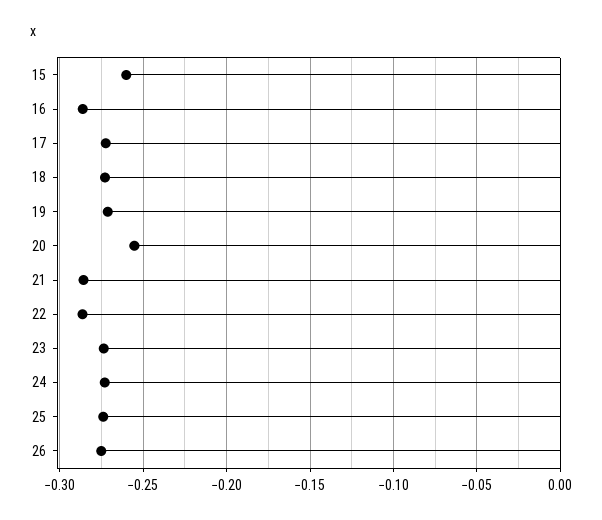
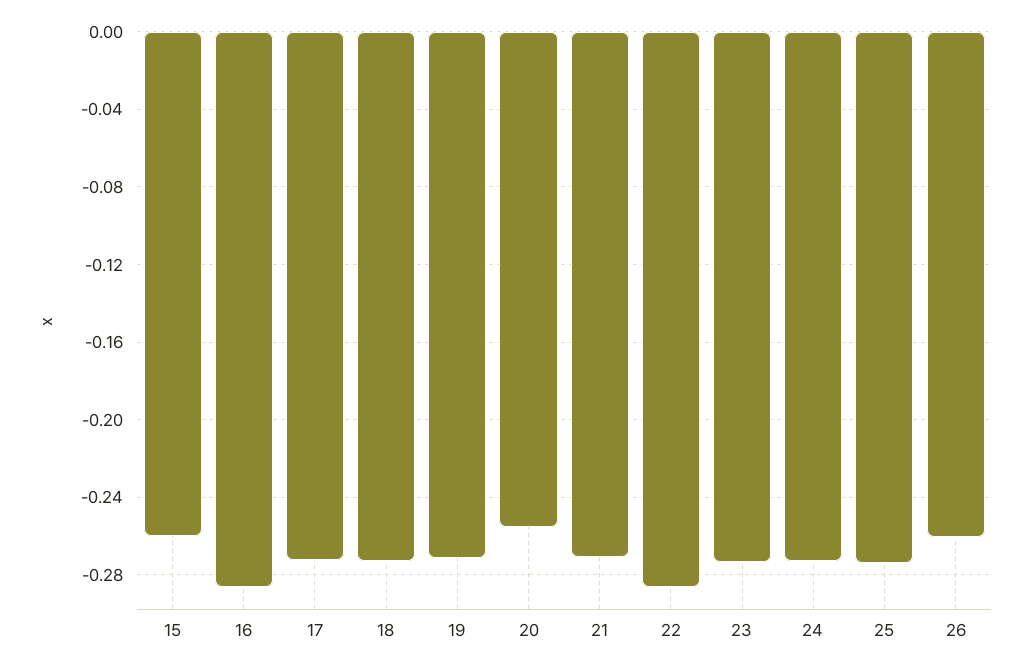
  {
    "15": -0.26,
    "16": -0.285,
    "17": -0.27,
    "18": -0.275,
    "19": -0.27,
    "20": -0.255,
-   "21": -0.285,
+   "21": -0.27,
    "22": -0.285,
    "23": -0.275,
    "24": -0.275,
    "25": -0.275,
-   "26": -0.275
+   "26": -0.26
  }

